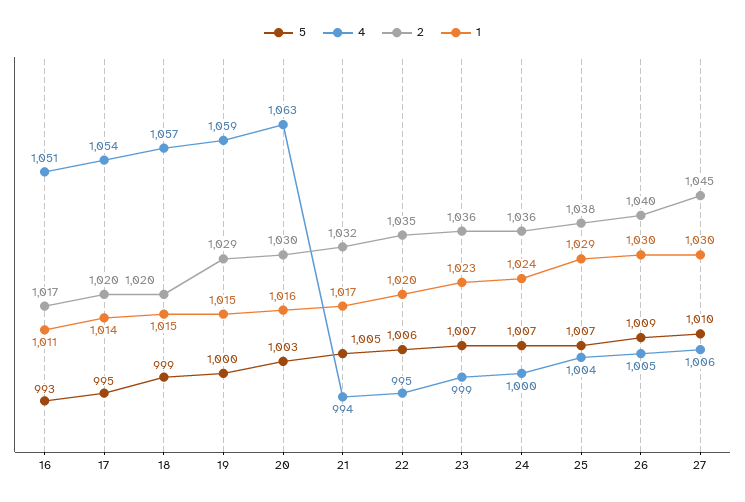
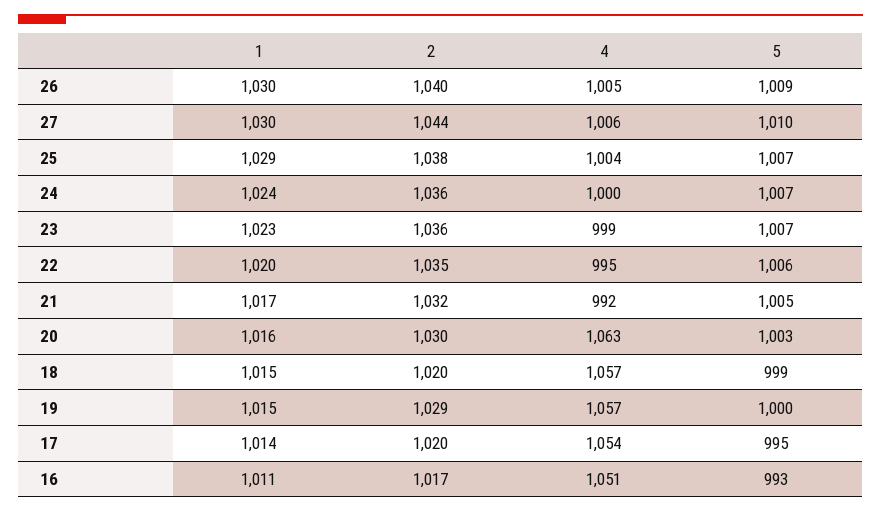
  {
    "5": {
      "16": 993,
      "17": 995,
      "18": 999,
      "19": 1000,
      "20": 1003,
      "21": 1005,
      "22": 1006,
      "23": 1007,
      "24": 1007,
      "25": 1007,
      "26": 1009,
      "27": 1010
    },
    "4": {
      "16": 1051,
      "17": 1054,
      "18": 1057,
-     "19": 1059,
+     "19": 1057,
      "20": 1063,
-     "21": 994,
+     "21": 992,
      "22": 995,
      "23": 999,
      "24": 1000,
      "25": 1004,
      "26": 1005,
      "27": 1006
    },
    "2": {
      "16": 1017,
      "17": 1020,
      "18": 1020,
      "19": 1029,
      "20": 1030,
      "21": 1032,
      "22": 1035,
      "23": 1036,
      "24": 1036,
      "25": 1038,
      "26": 1040,
-     "27": 1045
+     "27": 1044
    },
    "1": {
      "16": 1011,
      "17": 1014,
      "18": 1015,
      "19": 1015,
      "20": 1016,
      "21": 1017,
      "22": 1020,
      "23": 1023,
      "24": 1024,
      "25": 1029,
      "26": 1030,
      "27": 1030
    }
  }

